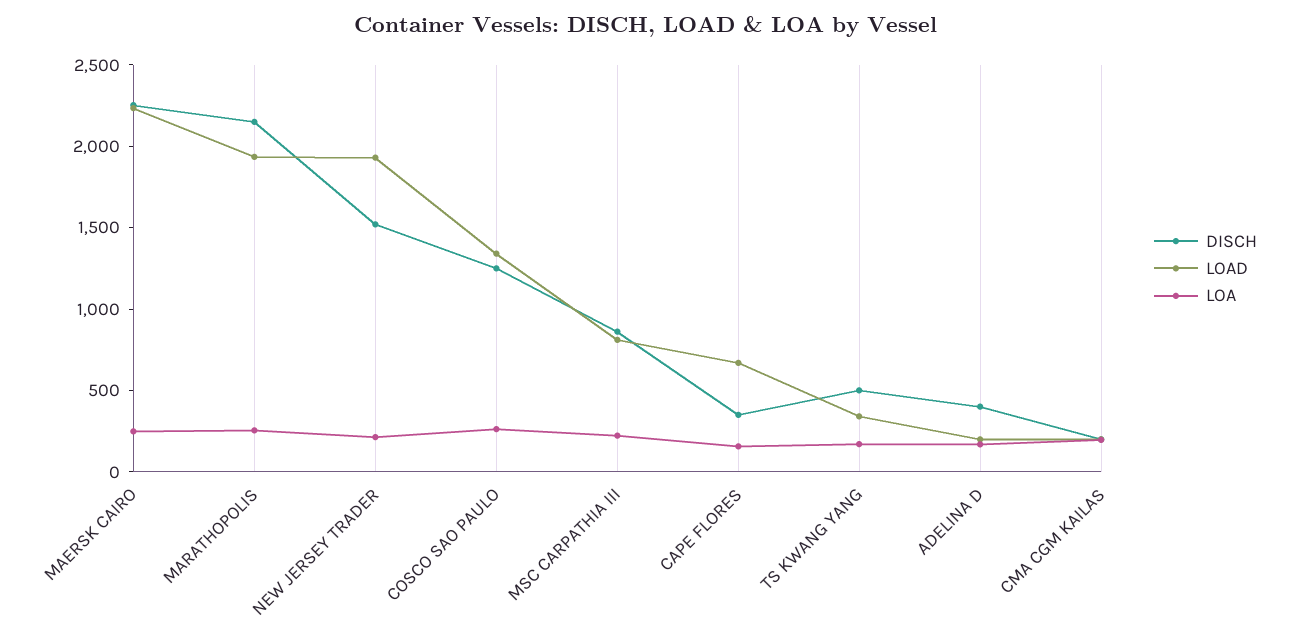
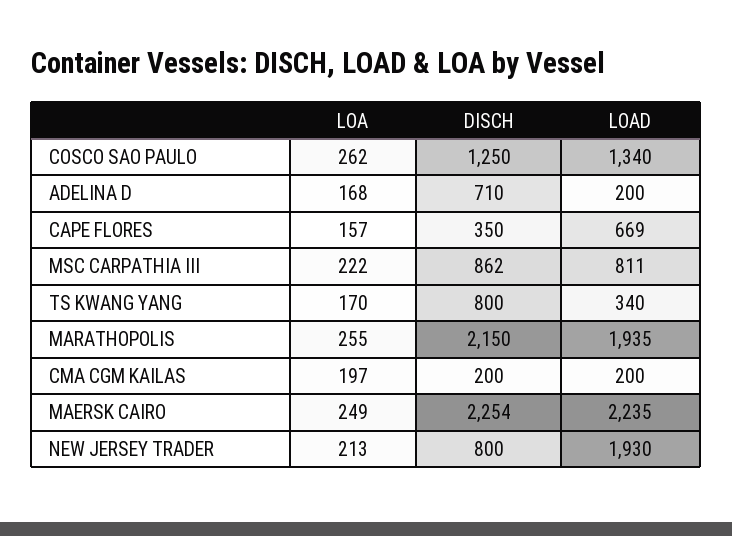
  {
    "DISCH": {
      "MAERSK CAIRO": 2254,
      "MARATHOPOLIS": 2150,
-     "NEW JERSEY TRADER": 1500,
+     "NEW JERSEY TRADER": 800,
      "COSCO SAO PAULO": 1250,
      "MSC CARPATHIA III": 862,
      "CAPE FLORES": 350,
-     "TS KWANG YANG": 500,
+     "TS KWANG YANG": 800,
-     "ADELINA D": 400,
+     "ADELINA D": 710,
      "CMA CGM KAILAS": 200
    },
    "LOAD": {
      "MAERSK CAIRO": 2235,
      "MARATHOPOLIS": 1935,
      "NEW JERSEY TRADER": 1930,
      "COSCO SAO PAULO": 1340,
      "MSC CARPATHIA III": 811,
      "CAPE FLORES": 669,
      "TS KWANG YANG": 340,
      "ADELINA D": 200,
      "CMA CGM KAILAS": 200
    },
    "LOA": {
      "MAERSK CAIRO": 249,
      "MARATHOPOLIS": 255,
      "NEW JERSEY TRADER": 213,
      "COSCO SAO PAULO": 262,
      "MSC CARPATHIA III": 222,
      "CAPE FLORES": 157,
      "TS KWANG YANG": 170,
      "ADELINA D": 168,
      "CMA CGM KAILAS": 197
    }
  }

